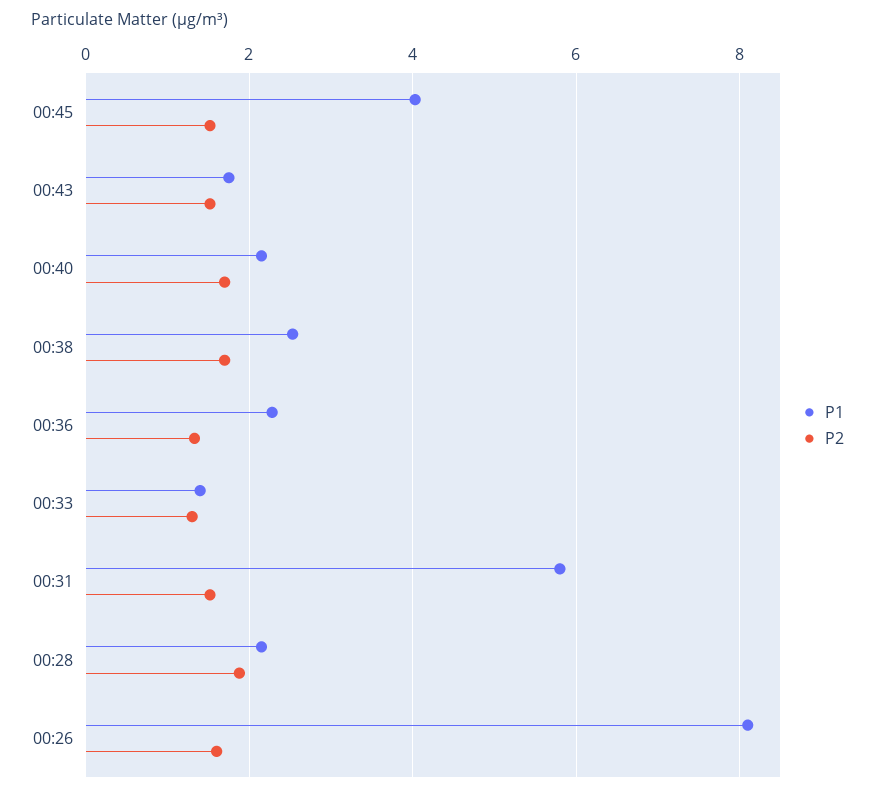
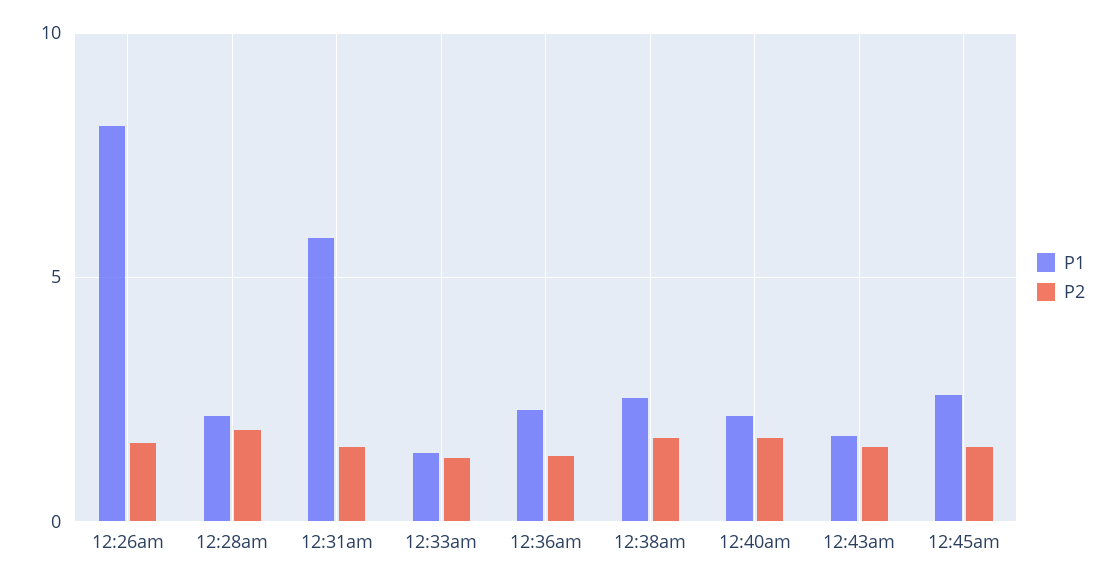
  {
    "P1": {
-     "00:45": 4,
+     "00:45": 2.5,
      "00:43": 1.8,
      "00:40": 2.2,
      "00:38": 2.6,
      "00:36": 2.2,
      "00:33": 1.4,
      "00:31": 5.8,
      "00:28": 2.2,
      "00:26": 8.2
    },
    "P2": {
      "00:45": 1.6,
      "00:43": 1.6,
      "00:40": 1.8,
      "00:38": 1.8,
      "00:36": 1.4,
      "00:33": 1.4,
      "00:31": 1.6,
      "00:28": 1.8,
      "00:26": 1.6
    }
  }

